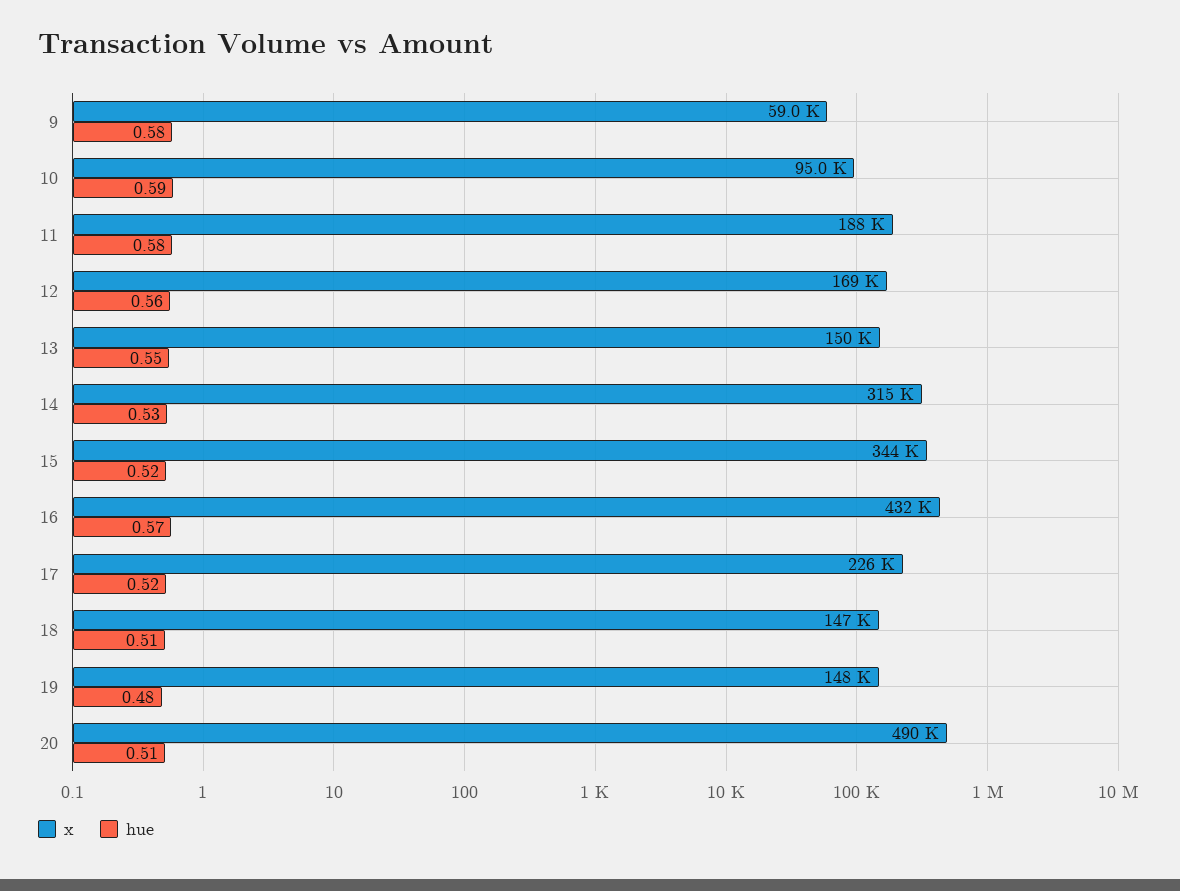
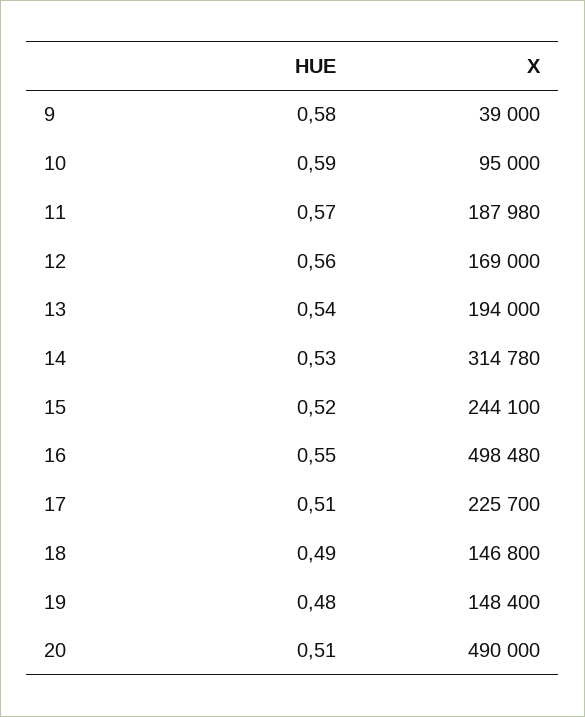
  {
    "x": {
-     "9": 59000,
+     "9": 39000,
      "10": 95000,
      "11": 187980,
      "12": 169000,
-     "13": 150000,
+     "13": 194000,
      "14": 314780,
-     "15": 344000,
+     "15": 244100,
-     "16": 432000,
+     "16": 498480,
      "17": 225700,
      "18": 146800,
      "19": 148400,
      "20": 490000
    },
    "hue": {
      "9": 0.58,
      "10": 0.59,
-     "11": 0.58,
+     "11": 0.57,
      "12": 0.56,
-     "13": 0.55,
+     "13": 0.54,
      "14": 0.53,
      "15": 0.52,
-     "16": 0.57,
+     "16": 0.55,
-     "17": 0.52,
+     "17": 0.51,
-     "18": 0.51,
+     "18": 0.49,
      "19": 0.48,
      "20": 0.51
    }
  }

